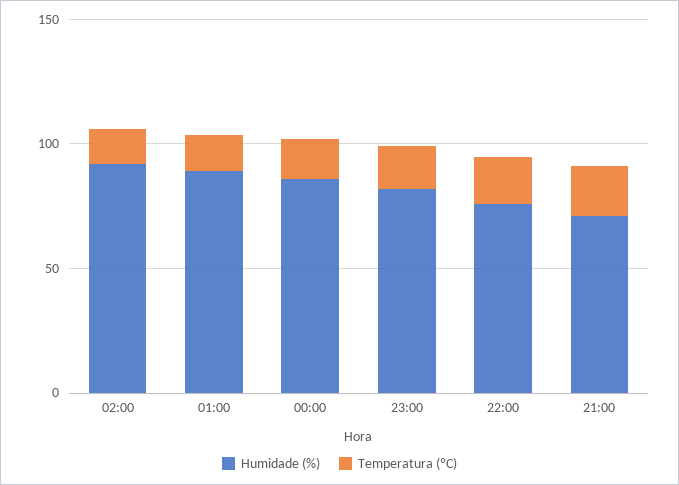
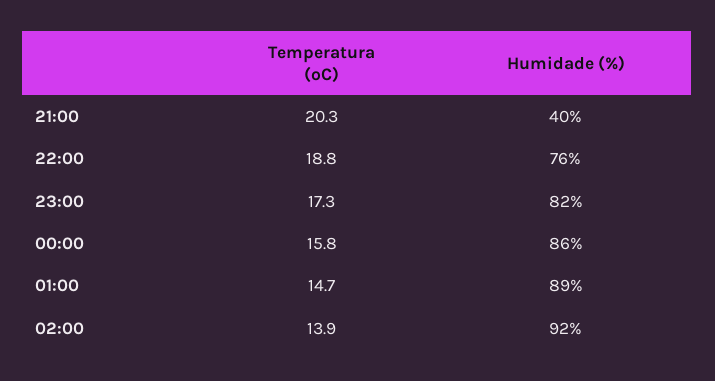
  {
    "Humidade (%)": {
      "02:00": 92,
      "01:00": 89,
      "00:00": 86,
      "23:00": 82,
      "22:00": 76,
-     "21:00": 70
+     "21:00": 40
    },
    "Temperatura (ºC)": {
      "02:00": 13.9,
      "01:00": 14.7,
      "00:00": 15.8,
      "23:00": 17.3,
      "22:00": 18.8,
      "21:00": 20.3
    }
  }

